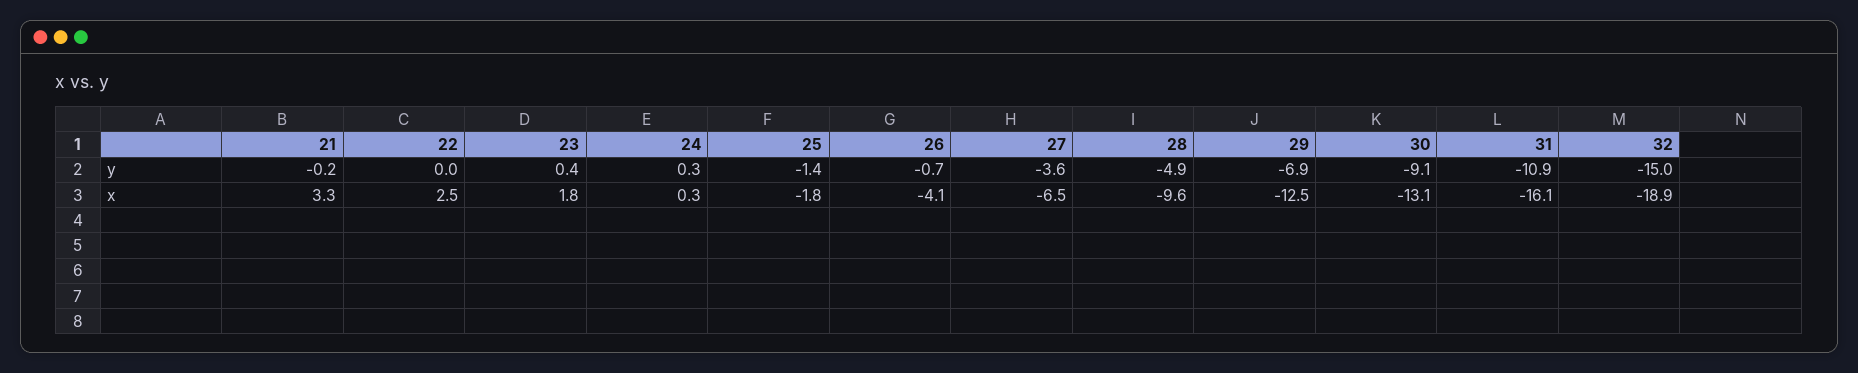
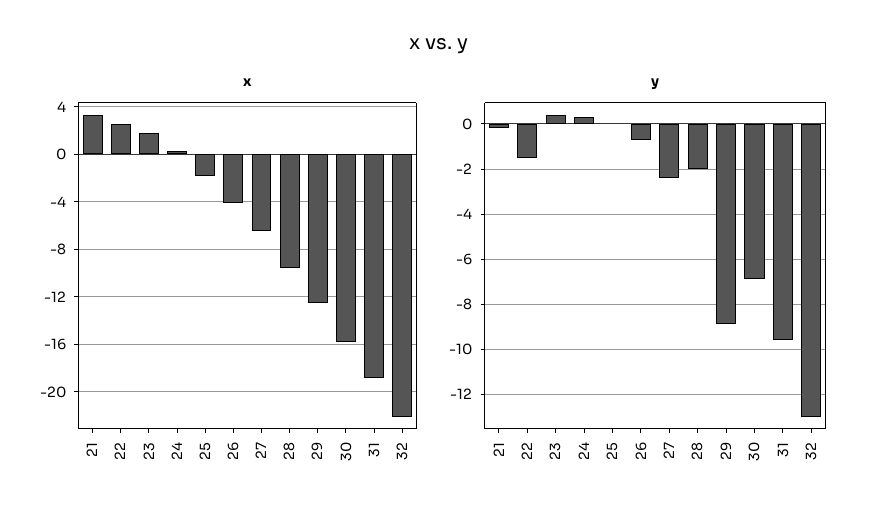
  {
    "y": {
      "21": -0.2,
-     "22": 0,
+     "22": -1.5,
      "23": 0.4,
      "24": 0.3,
-     "25": -1.4,
+     "25": 0,
      "26": -0.7,
-     "27": -3.6,
+     "27": -2.5,
-     "28": -4.9,
+     "28": -2,
-     "29": -6.9,
+     "29": -9,
-     "30": -9.1,
+     "30": -7,
-     "31": -10.9,
+     "31": -9.5,
-     "32": -15
+     "32": -13
    },
    "x": {
      "21": 3.3,
      "22": 2.5,
      "23": 1.8,
      "24": 0.3,
      "25": -1.8,
      "26": -4.1,
      "27": -6.5,
      "28": -9.6,
      "29": -12.5,
-     "30": -13.1,
+     "30": -16,
-     "31": -16.1,
+     "31": -19,
-     "32": -18.9
+     "32": -22
    }
  }

